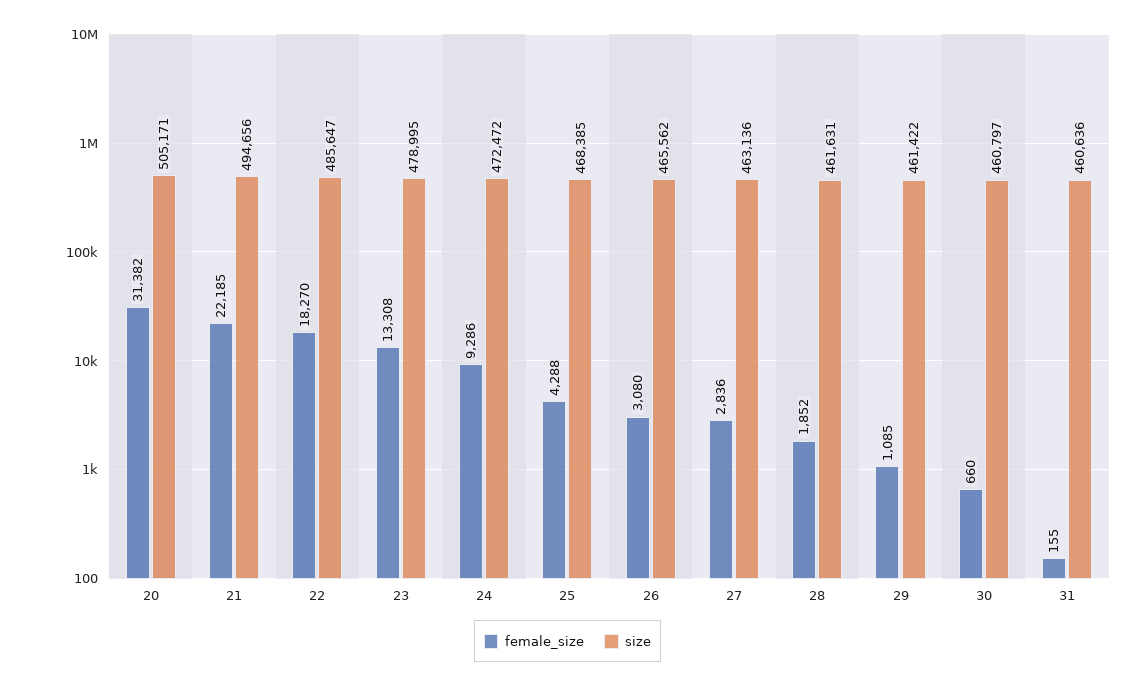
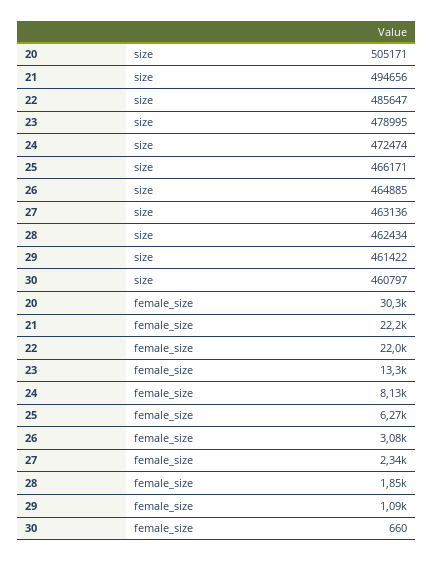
  {
    "female_size": {
-     "20": 31382,
+     "20": 30300,
      "21": 22185,
-     "22": 18270,
+     "22": 22000,
      "23": 13308,
-     "24": 9286,
+     "24": 8130,
-     "25": 4288,
+     "25": 6270,
      "26": 3080,
-     "27": 2836,
+     "27": 2340,
      "28": 1852,
      "29": 1085,
-     "30": 660,
+     "30": 660
-     "31": 155
    },
    "size": {
      "20": 505171,
      "21": 494656,
      "22": 485647,
      "23": 478995,
-     "24": 472472,
+     "24": 472474,
-     "25": 468385,
+     "25": 466171,
-     "26": 465562,
+     "26": 464885,
      "27": 463136,
-     "28": 461631,
+     "28": 462434,
      "29": 461422,
-     "30": 460797,
+     "30": 460797
-     "31": 460636
    }
  }

